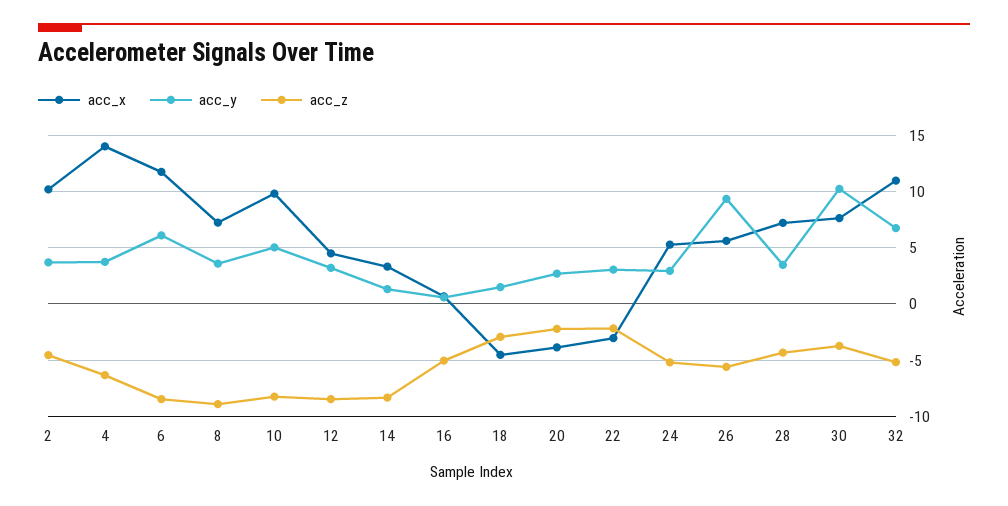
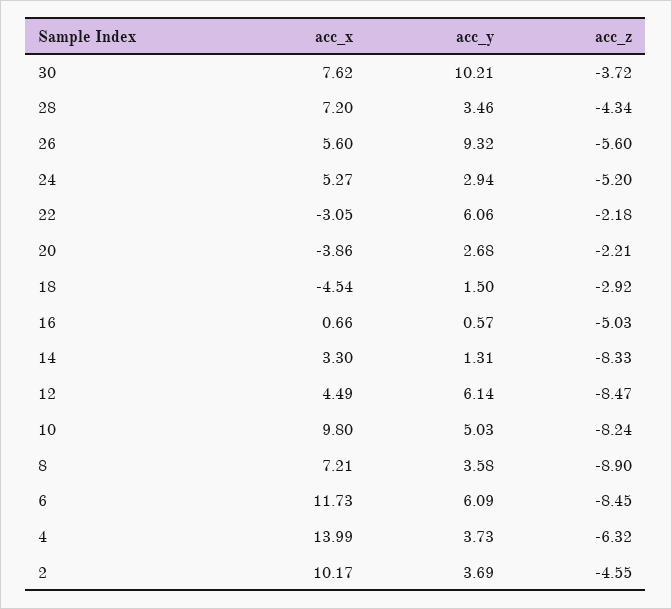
  {
    "acc_x": {
      "2": 10.17,
      "4": 13.99,
      "6": 11.73,
      "8": 7.21,
      "10": 9.8,
      "12": 4.49,
      "14": 3.3,
      "16": 0.66,
      "18": -4.54,
      "20": -3.86,
      "22": -3.05,
      "24": 5.27,
      "26": 5.6,
      "28": 7.2,
-     "30": 7.62,
+     "30": 7.62
-     "32": 11
    },
    "acc_y": {
      "2": 3.69,
      "4": 3.73,
      "6": 6.09,
      "8": 3.58,
      "10": 5.03,
-     "12": 3,
+     "12": 6.14,
      "14": 1.31,
      "16": 0.57,
      "18": 1.5,
      "20": 2.68,
-     "22": 3,
+     "22": 6.06,
      "24": 2.94,
      "26": 9.32,
      "28": 3.46,
-     "30": 10.21,
+     "30": 10.21
-     "32": 7
    },
    "acc_z": {
      "2": -4.55,
      "4": -6.32,
      "6": -8.45,
      "8": -8.9,
      "10": -8.24,
      "12": -8.47,
      "14": -8.33,
      "16": -5.03,
      "18": -2.92,
      "20": -2.21,
      "22": -2.18,
      "24": -5.2,
      "26": -5.6,
      "28": -4.34,
-     "30": -3.72,
+     "30": -3.72
-     "32": -5
    }
  }

